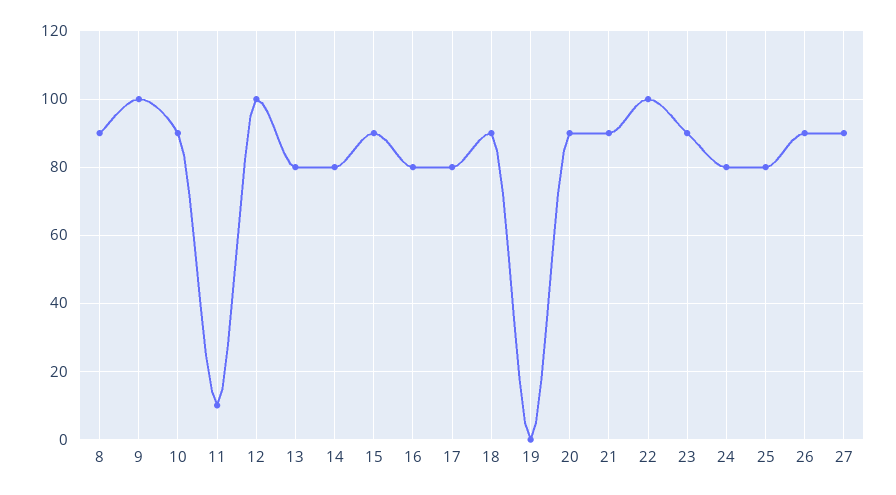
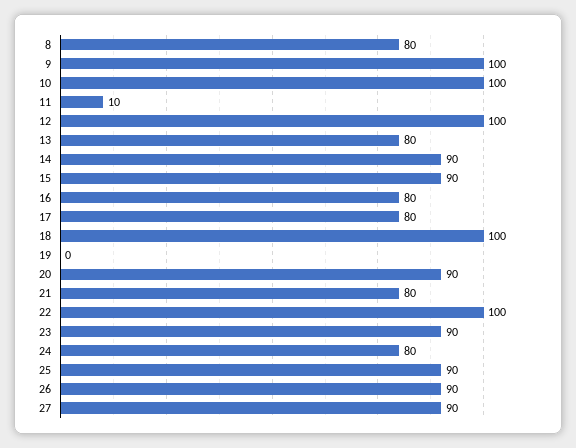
  {
-   "8": 90,
+   "8": 80,
    "9": 100,
-   "10": 90,
+   "10": 100,
    "11": 10,
    "12": 100,
    "13": 80,
-   "14": 80,
+   "14": 90,
    "15": 90,
    "16": 80,
    "17": 80,
-   "18": 90,
+   "18": 100,
    "19": 0,
    "20": 90,
-   "21": 90,
+   "21": 80,
    "22": 100,
    "23": 90,
    "24": 80,
-   "25": 80,
+   "25": 90,
    "26": 90,
    "27": 90
  }

